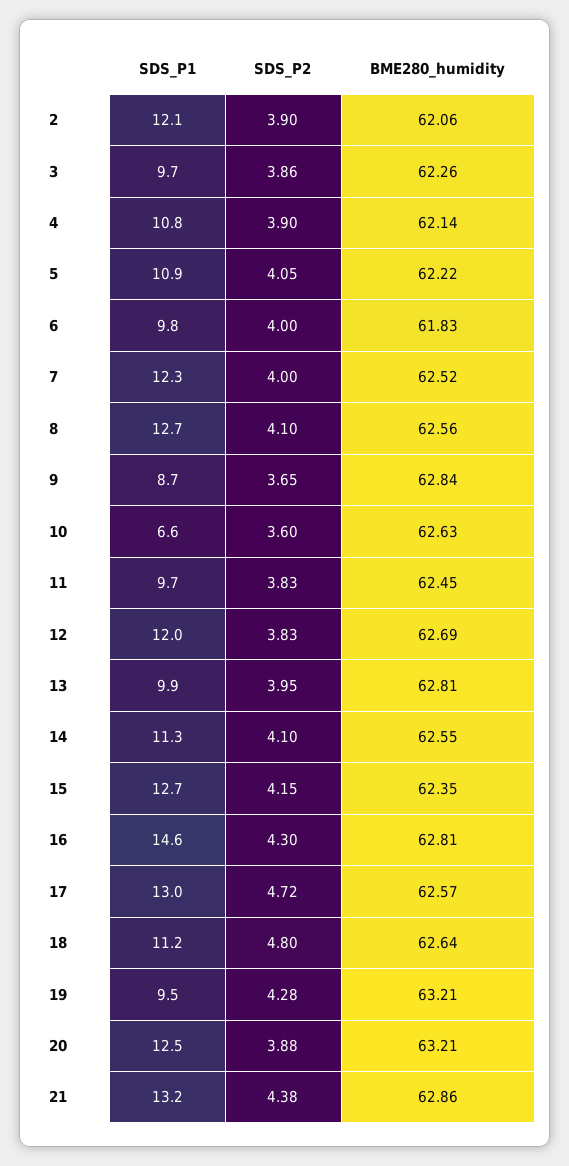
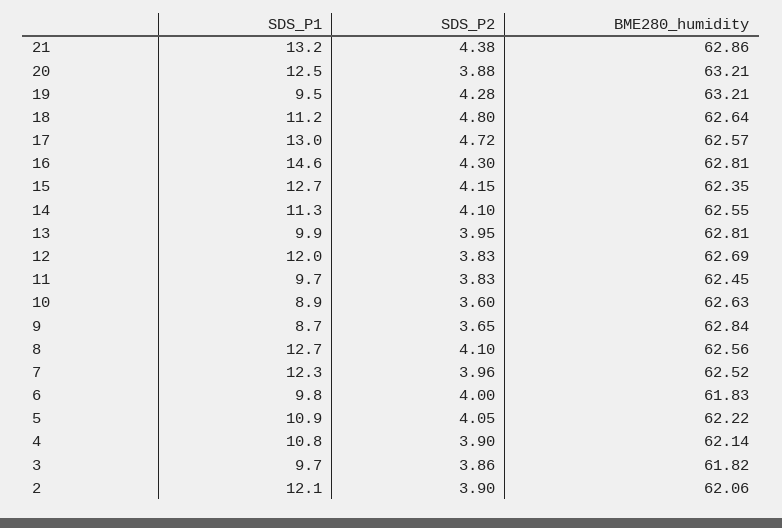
  {
    "SDS_P1": {
      "2": 12.1,
      "3": 9.7,
      "4": 10.8,
      "5": 10.9,
      "6": 9.8,
      "7": 12.3,
      "8": 12.7,
      "9": 8.7,
-     "10": 6.6,
+     "10": 8.9,
      "11": 9.7,
      "12": 12,
      "13": 9.9,
      "14": 11.3,
      "15": 12.7,
      "16": 14.6,
      "17": 13,
      "18": 11.2,
      "19": 9.5,
      "20": 12.5,
      "21": 13.2
    },
    "SDS_P2": {
      "2": 3.9,
      "3": 3.86,
      "4": 3.9,
      "5": 4.05,
      "6": 4,
-     "7": 4,
+     "7": 3.96,
      "8": 4.1,
      "9": 3.65,
      "10": 3.6,
      "11": 3.83,
      "12": 3.83,
      "13": 3.95,
      "14": 4.1,
      "15": 4.15,
      "16": 4.3,
      "17": 4.72,
      "18": 4.8,
      "19": 4.28,
      "20": 3.88,
      "21": 4.38
    },
    "BME280_humidity": {
      "2": 62.06,
-     "3": 62.26,
+     "3": 61.82,
      "4": 62.14,
      "5": 62.22,
      "6": 61.83,
      "7": 62.52,
      "8": 62.56,
      "9": 62.84,
      "10": 62.63,
      "11": 62.45,
      "12": 62.69,
      "13": 62.81,
      "14": 62.55,
      "15": 62.35,
      "16": 62.81,
      "17": 62.57,
      "18": 62.64,
      "19": 63.21,
      "20": 63.21,
      "21": 62.86
    }
  }

